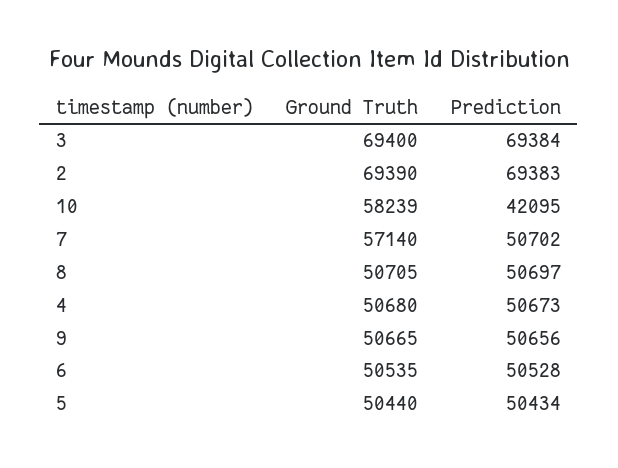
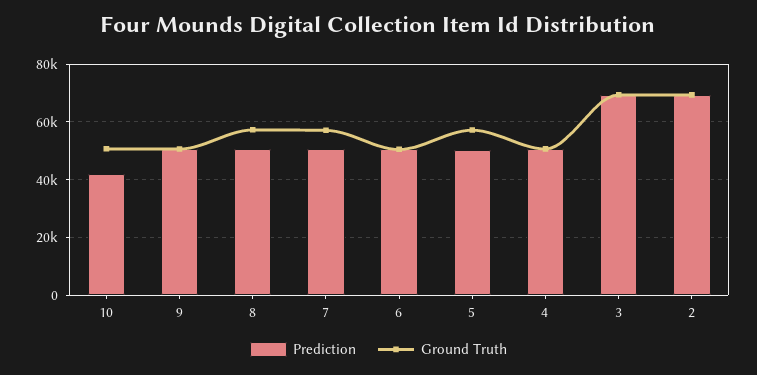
  {
    "Ground Truth": {
      "3": 69400,
      "2": 69390,
-     "10": 58239,
+     "10": 50000,
      "7": 57140,
-     "8": 50705,
+     "8": 57500,
      "4": 50680,
      "9": 50665,
      "6": 50535,
-     "5": 50440
+     "5": 57500
    },
    "Prediction": {
      "3": 69384,
      "2": 69383,
      "10": 42095,
      "7": 50702,
      "8": 50697,
      "4": 50673,
      "9": 50656,
      "6": 50528,
      "5": 50434
    }
  }

